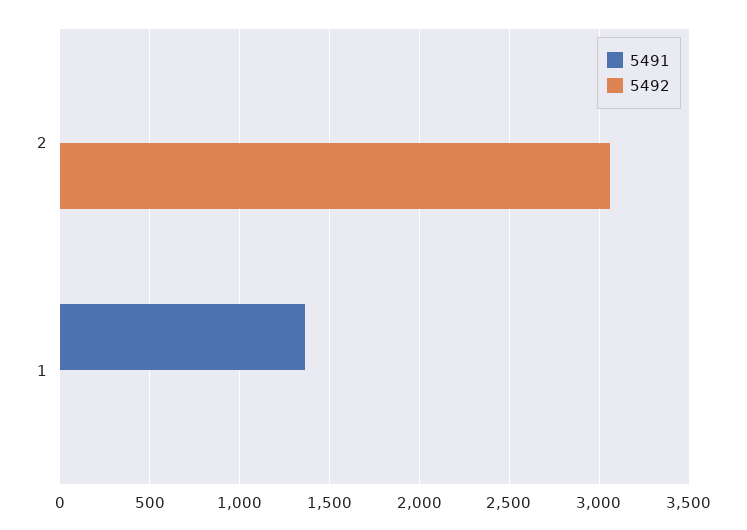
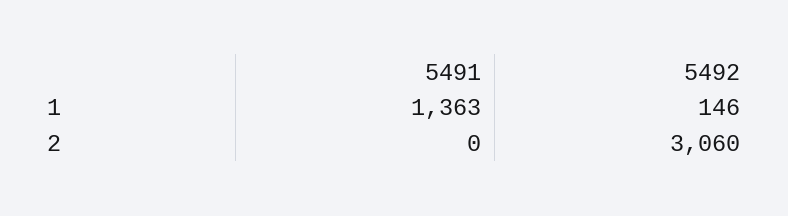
  {
    "5491": {
      "2": 0,
      "1": 1363
    },
    "5492": {
      "2": 3060,
-     "1": 0
+     "1": 146
    }
  }

